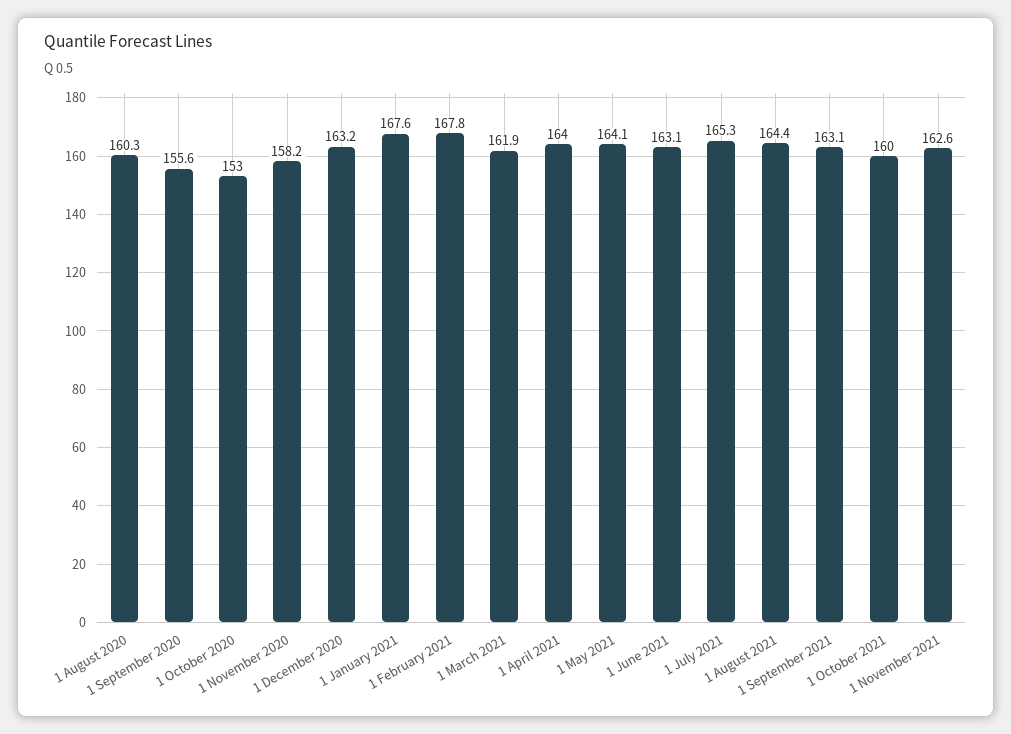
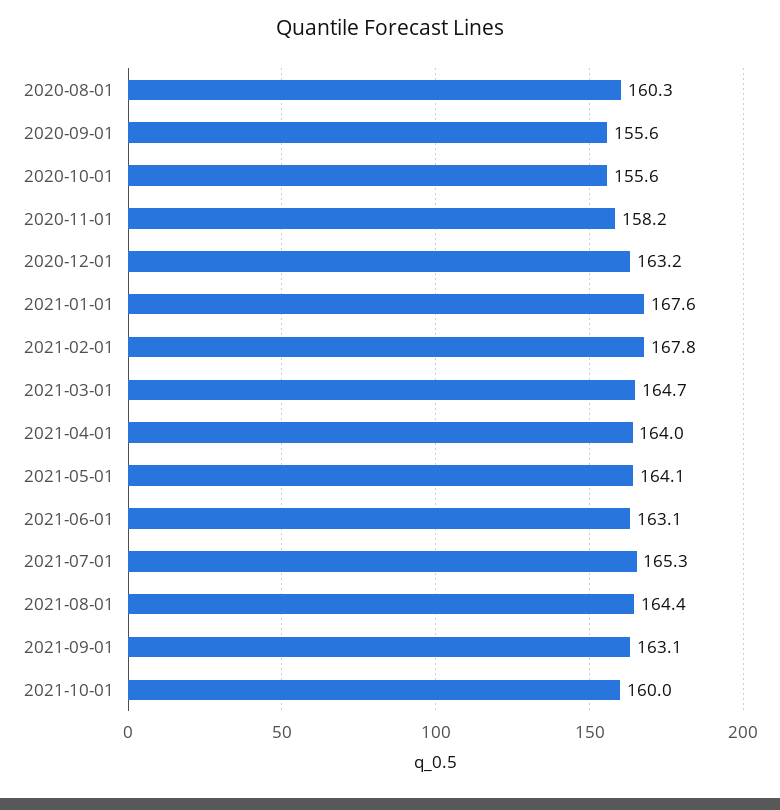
  {
    "1 August 2020": 160.3,
    "1 September 2020": 155.6,
-   "1 October 2020": 153,
+   "1 October 2020": 155.6,
    "1 November 2020": 158.2,
    "1 December 2020": 163.2,
    "1 January 2021": 167.6,
    "1 February 2021": 167.8,
-   "1 March 2021": 161.9,
+   "1 March 2021": 164.7,
    "1 April 2021": 164,
    "1 May 2021": 164.1,
    "1 June 2021": 163.1,
    "1 July 2021": 165.3,
    "1 August 2021": 164.4,
    "1 September 2021": 163.1,
-   "1 October 2021": 160,
+   "1 October 2021": 160
-   "1 November 2021": 162.6
  }

